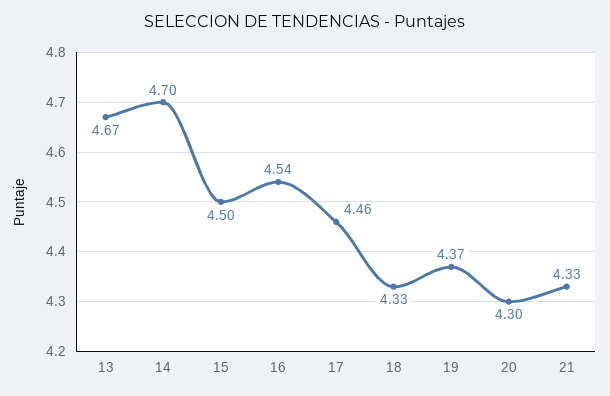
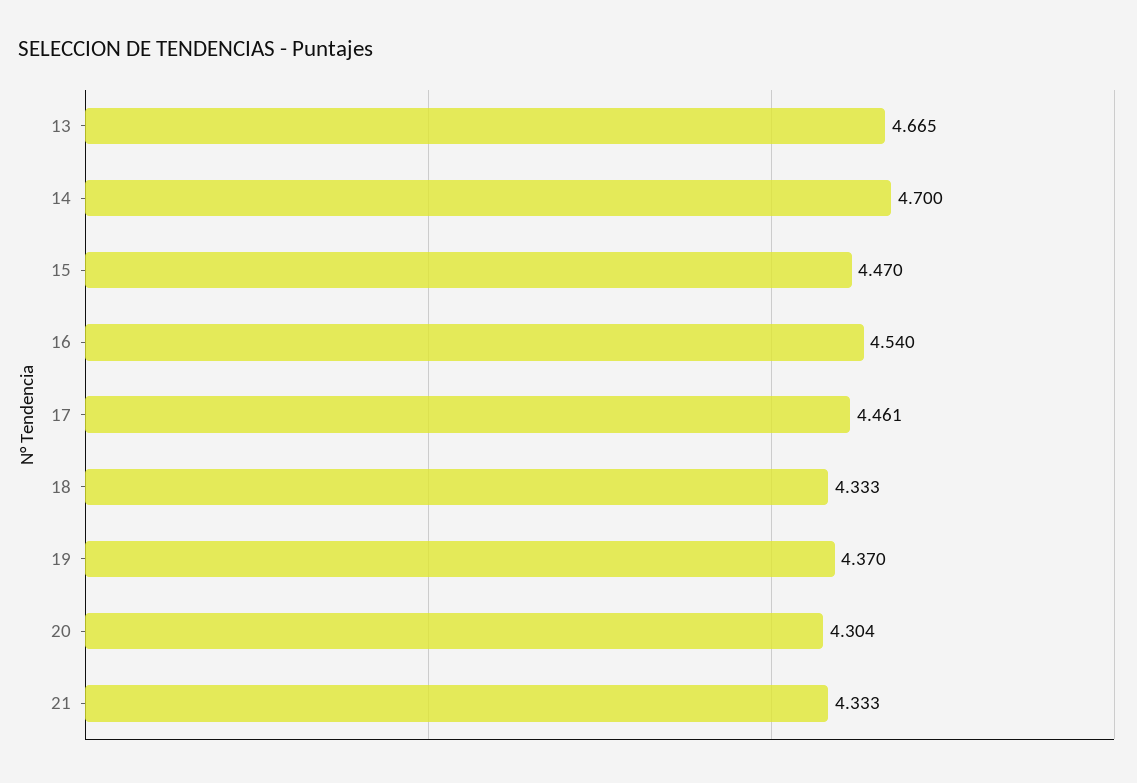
  {
    "13": 4.665,
    "14": 4.7,
-   "15": 4.5,
+   "15": 4.47,
    "16": 4.54,
    "17": 4.461,
    "18": 4.333,
    "19": 4.37,
    "20": 4.304,
    "21": 4.333
  }

